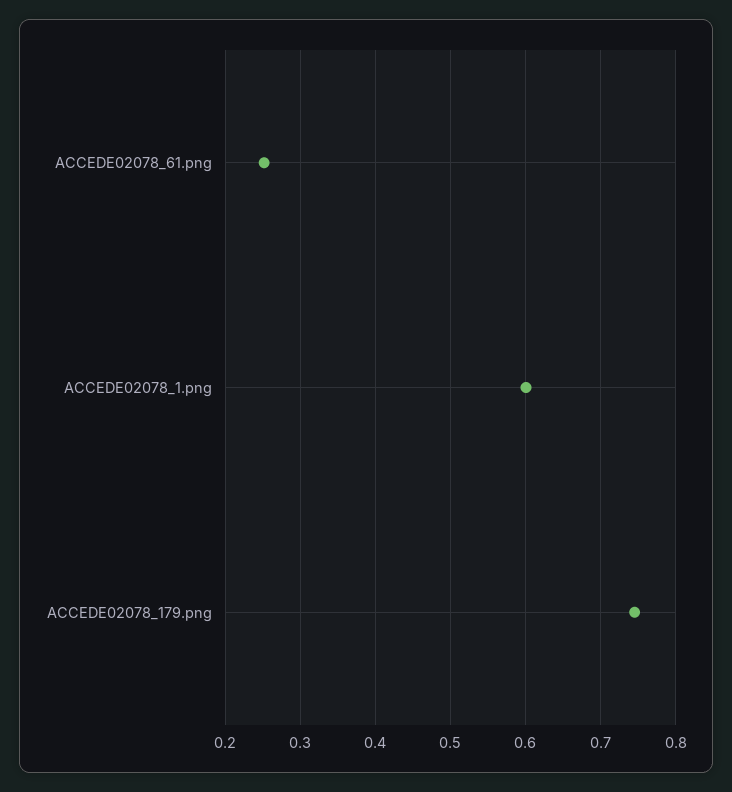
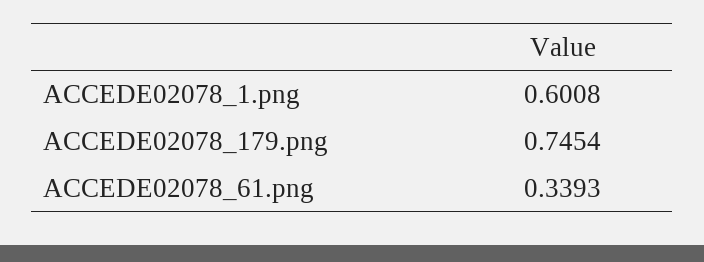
  {
-   "ACCEDE02078_61.png": 0.25,
+   "ACCEDE02078_61.png": 0.3393,
    "ACCEDE02078_1.png": 0.6008,
    "ACCEDE02078_179.png": 0.7454
  }

